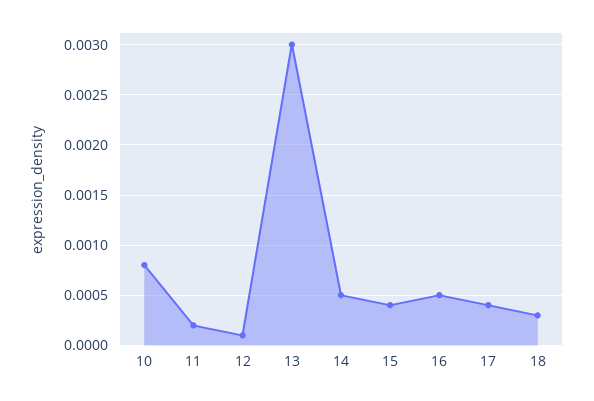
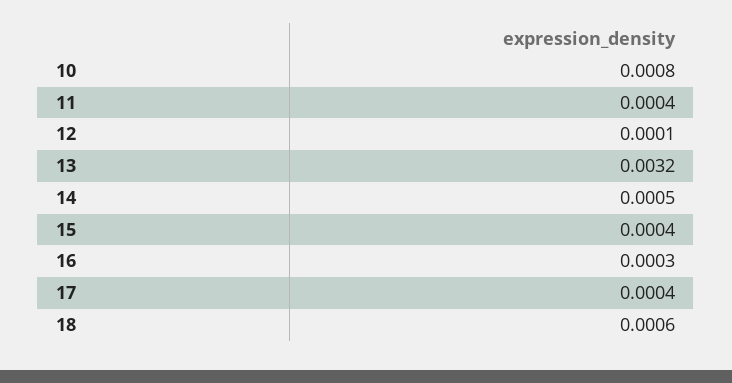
  {
    "10": 0.0008,
-   "11": 0.0002,
+   "11": 0.0004,
    "12": 0.0001,
-   "13": 0.003,
+   "13": 0.0032,
    "14": 0.0005,
    "15": 0.0004,
-   "16": 0.0005,
+   "16": 0.0003,
    "17": 0.0004,
-   "18": 0.0003
+   "18": 0.0006
  }

